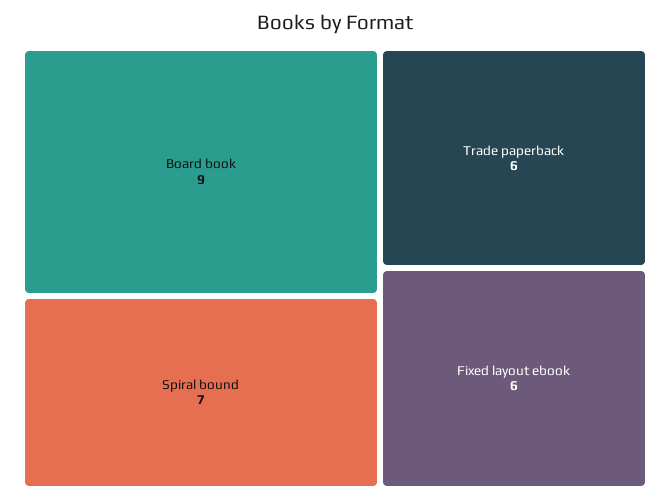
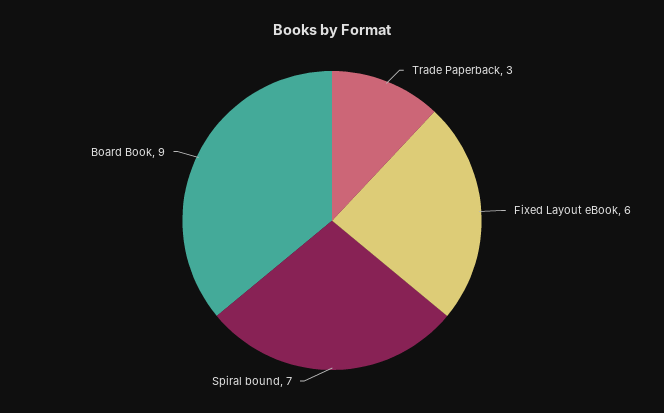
  {
    "Board book": 9,
    "Spiral bound": 7,
-   "Trade paperback": 6,
+   "Trade paperback": 3,
    "Fixed layout ebook": 6
  }

